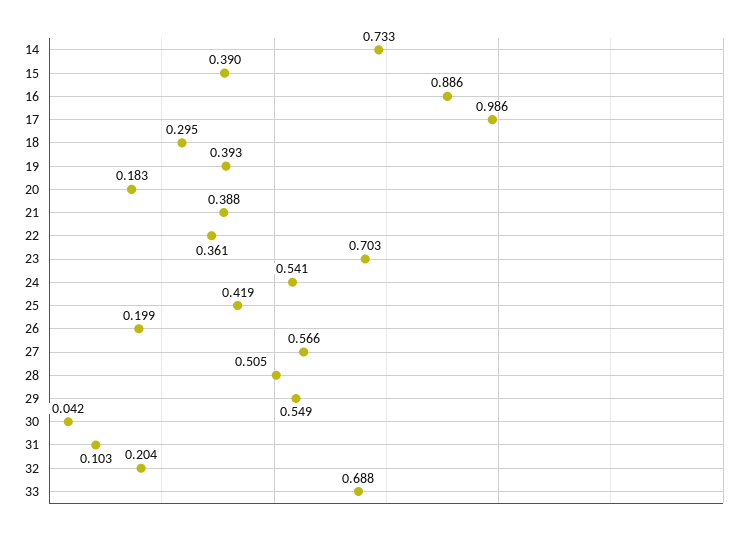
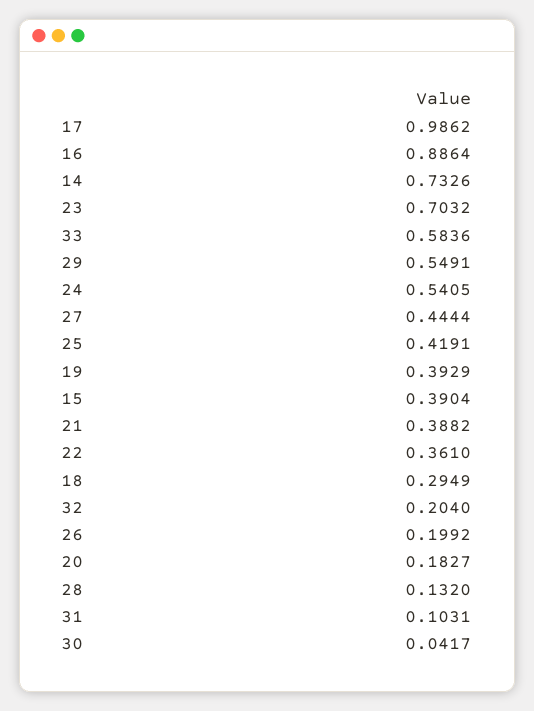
  {
    "14": 0.7326,
    "15": 0.3904,
    "16": 0.8864,
    "17": 0.9862,
    "18": 0.2949,
    "19": 0.3929,
    "20": 0.1827,
    "21": 0.3882,
    "22": 0.361,
    "23": 0.7032,
    "24": 0.5405,
    "25": 0.4191,
    "26": 0.1992,
-   "27": 0.566,
+   "27": 0.4444,
-   "28": 0.505,
+   "28": 0.132,
    "29": 0.5491,
    "30": 0.0417,
    "31": 0.1031,
    "32": 0.204,
-   "33": 0.688
+   "33": 0.5836
  }

